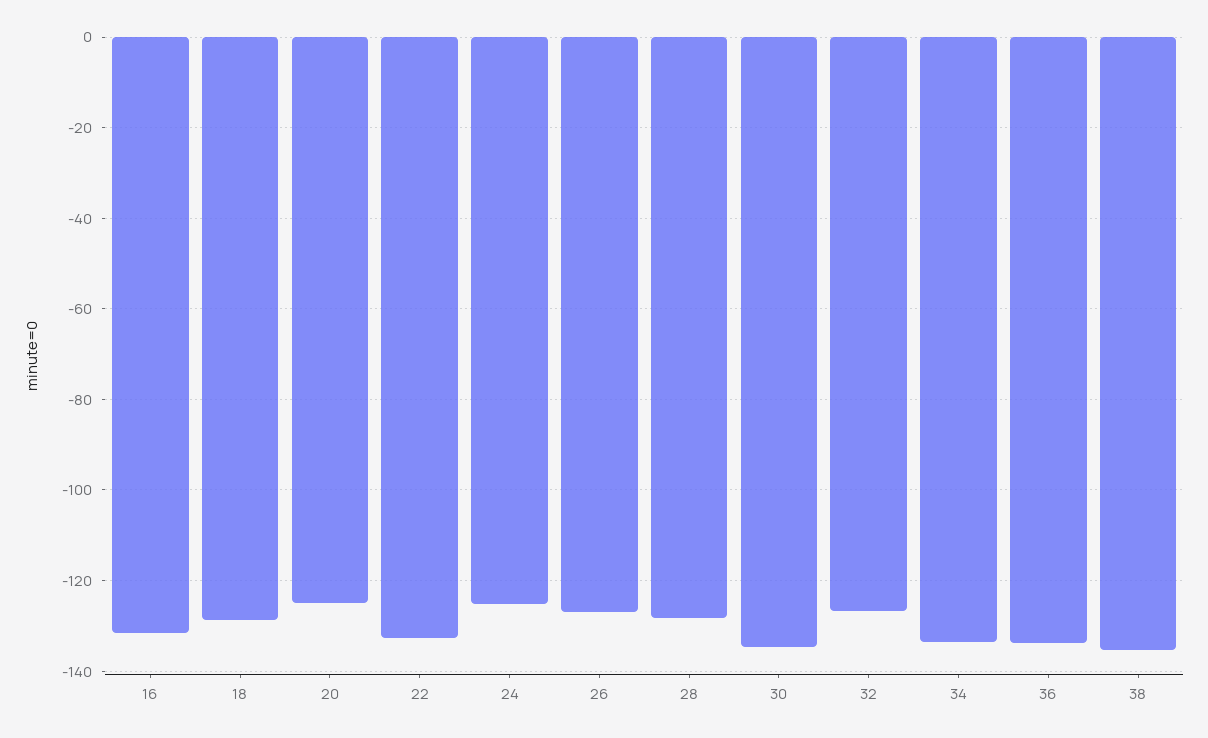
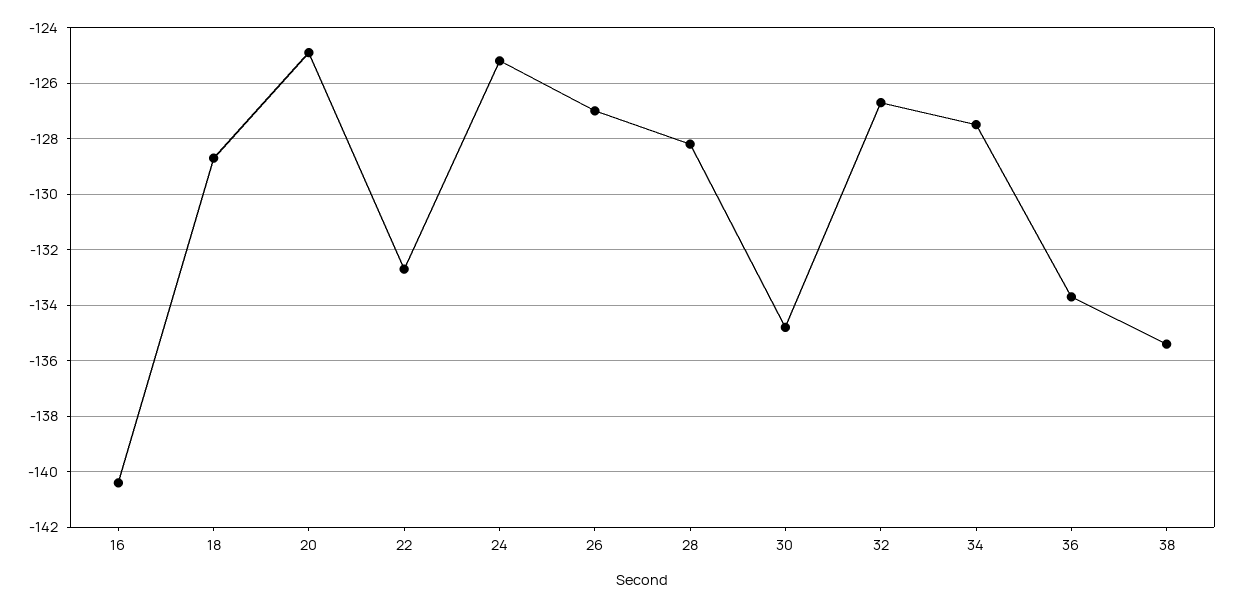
  {
-   "16": -132,
+   "16": -140.5,
    "18": -128.5,
    "20": -125,
    "22": -132.5,
    "24": -125,
    "26": -127,
    "28": -128,
    "30": -135,
    "32": -126.5,
-   "34": -134,
+   "34": -127.5,
    "36": -133.5,
    "38": -135.5
  }

